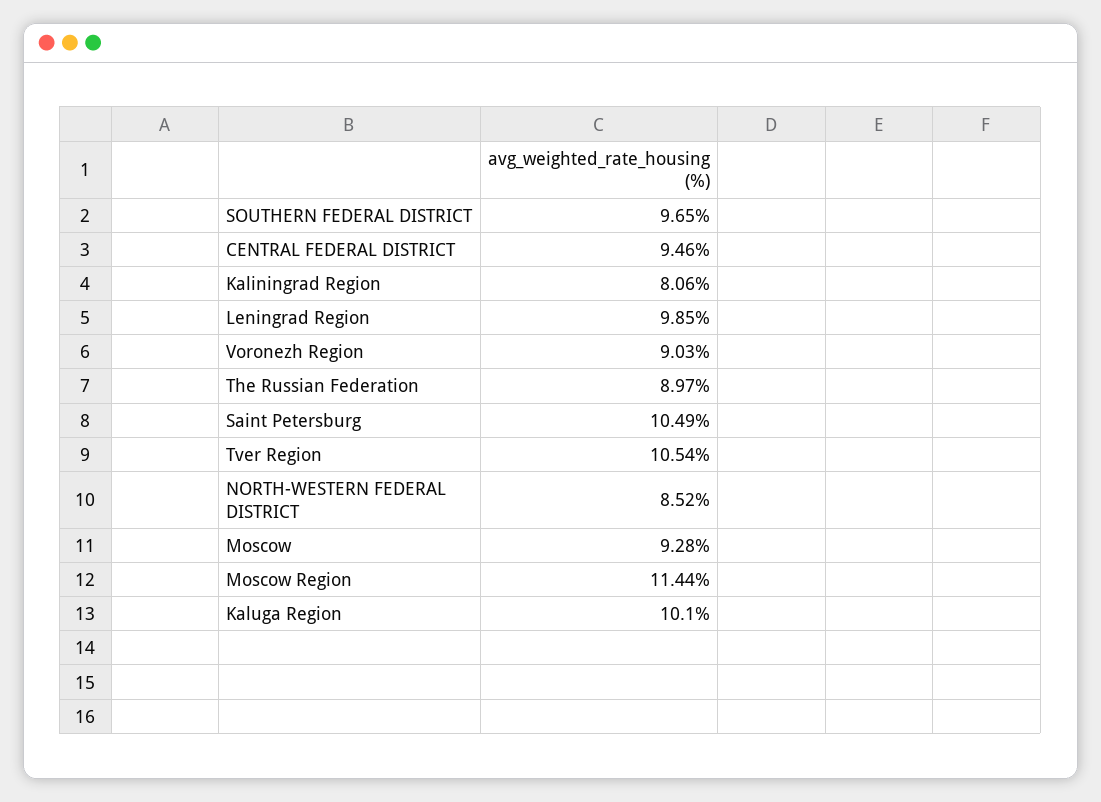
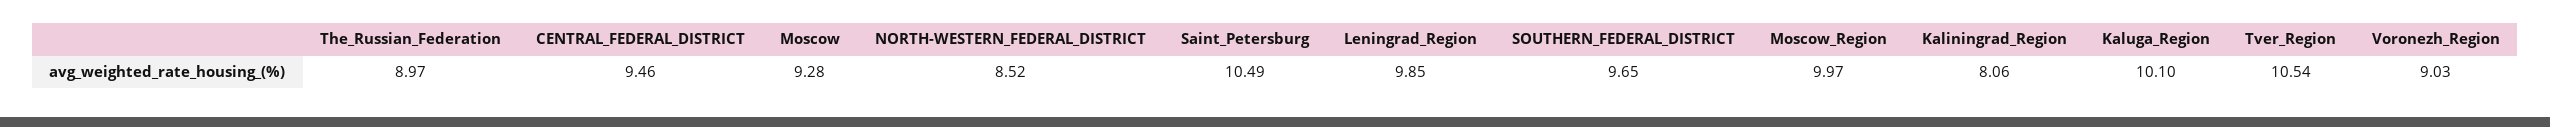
  {
    "SOUTHERN FEDERAL DISTRICT": 9.65,
    "CENTRAL FEDERAL DISTRICT": 9.46,
    "Kaliningrad Region": 8.06,
    "Leningrad Region": 9.85,
    "Voronezh Region": 9.03,
    "The Russian Federation": 8.97,
    "Saint Petersburg": 10.49,
    "Tver Region": 10.54,
    "NORTH-WESTERN FEDERAL DISTRICT": 8.52,
    "Moscow": 9.28,
-   "Moscow Region": 11.44,
+   "Moscow Region": 9.97,
    "Kaluga Region": 10.1
  }

